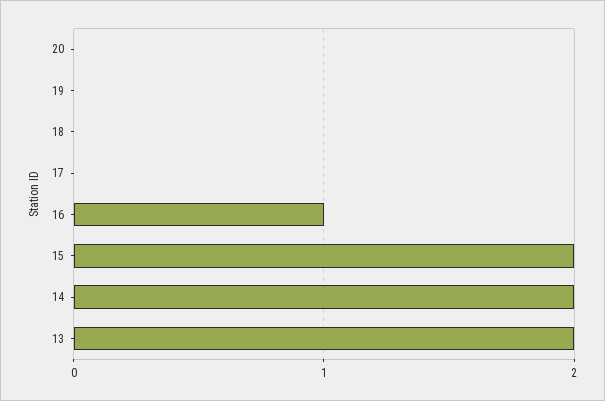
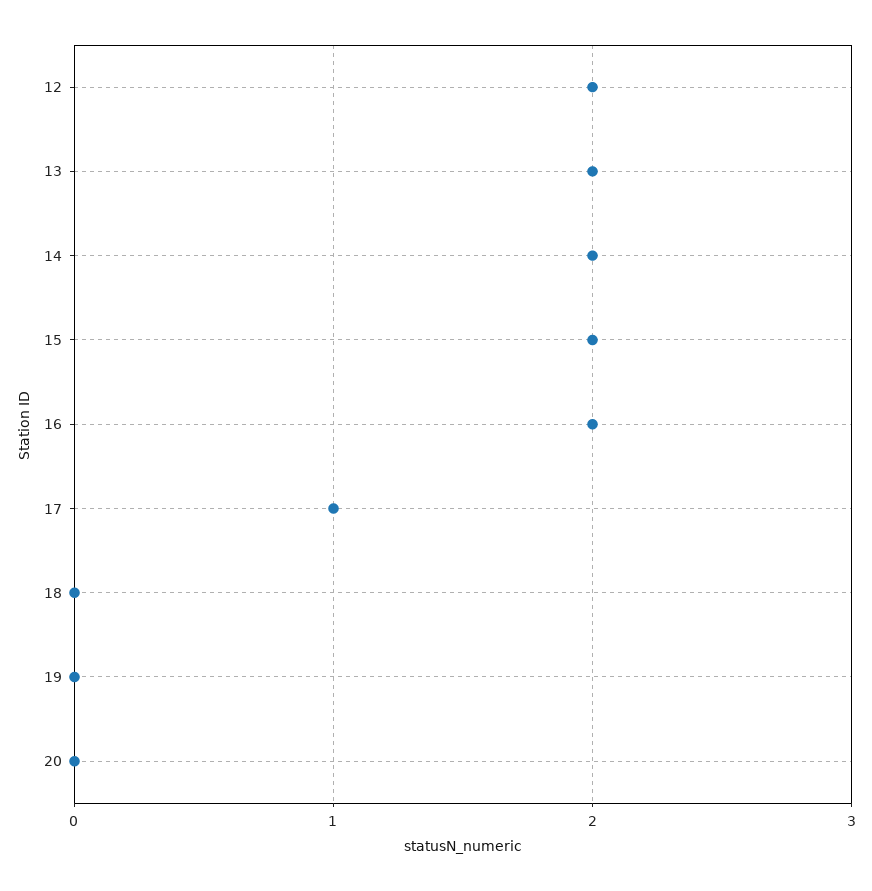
  {
    "20": 0,
    "19": 0,
    "18": 0,
-   "17": 0,
+   "17": 1,
-   "16": 1,
+   "16": 2,
    "15": 2,
    "14": 2,
-   "13": 2
+   "13": 2,
+   "12": 2
  }

